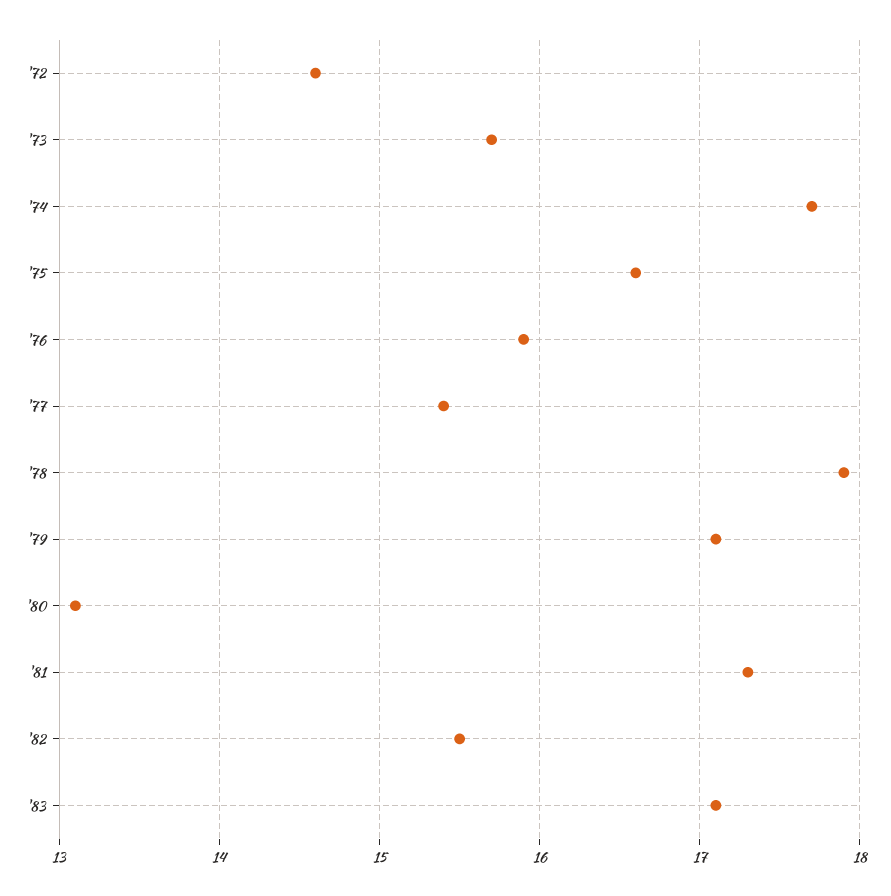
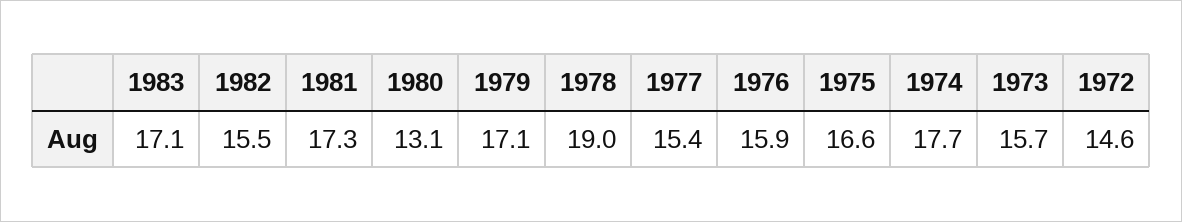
  {
    "'72": 14.6,
    "'73": 15.7,
    "'74": 17.7,
    "'75": 16.6,
    "'76": 15.9,
    "'77": 15.4,
-   "'78": 17.9,
+   "'78": 19,
    "'79": 17.1,
    "'80": 13.1,
    "'81": 17.3,
    "'82": 15.5,
    "'83": 17.1
  }

